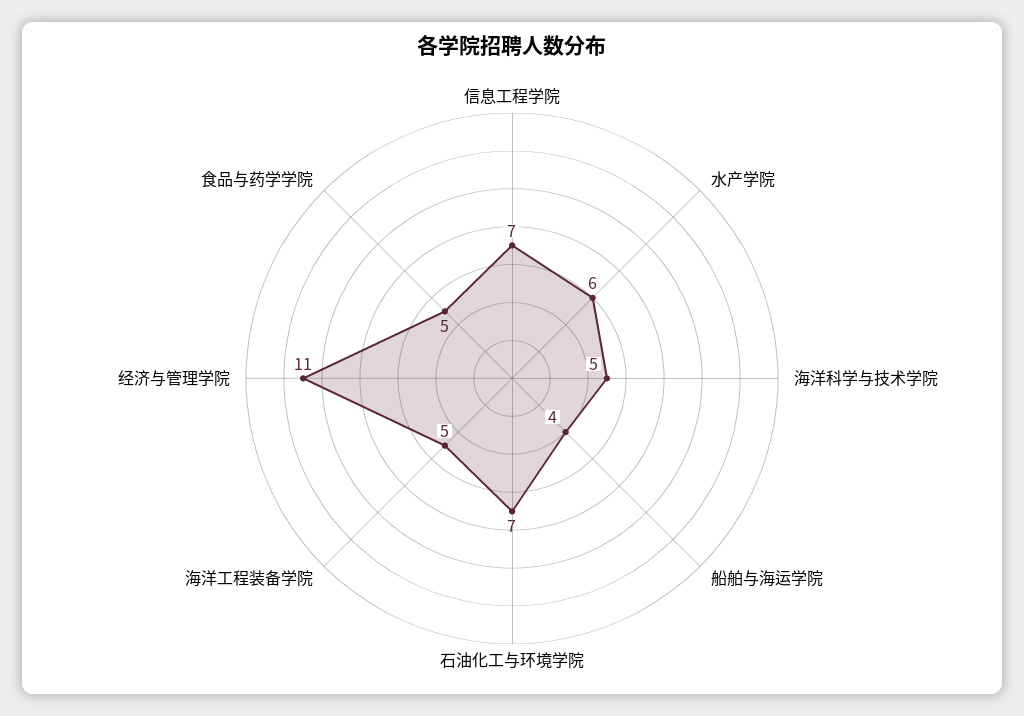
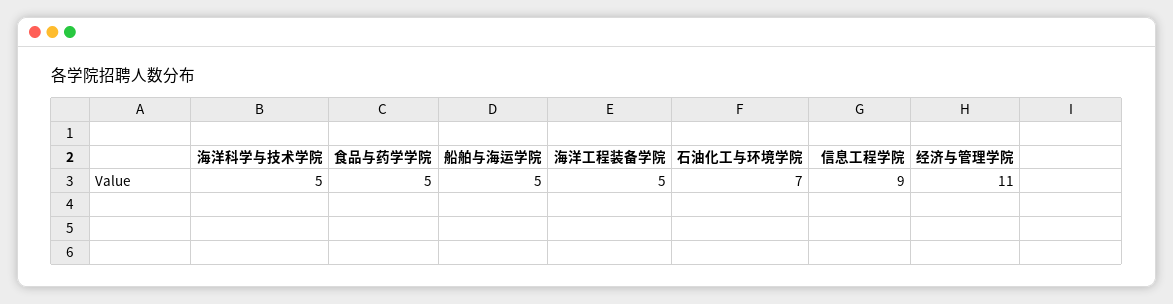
  {
-   "信息工程学院": 7,
+   "信息工程学院": 9,
-   "水产学院": 6,
    "海洋科学与技术学院": 5,
-   "船舶与海运学院": 4,
+   "船舶与海运学院": 5,
    "石油化工与环境学院": 7,
    "海洋工程装备学院": 5,
    "经济与管理学院": 11,
    "食品与药学学院": 5
  }

